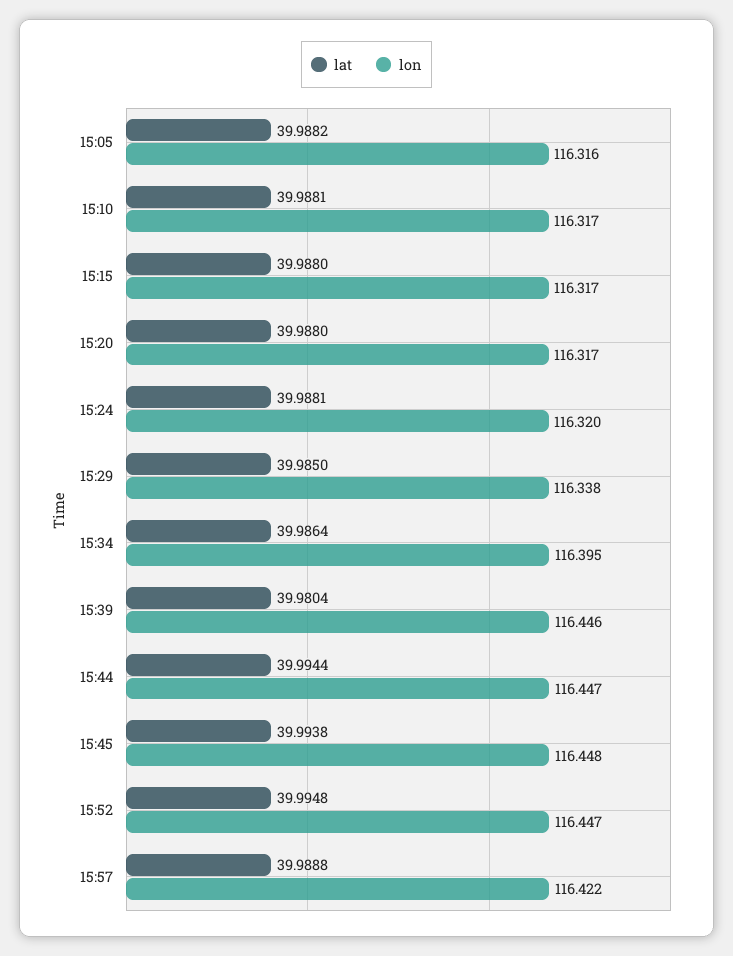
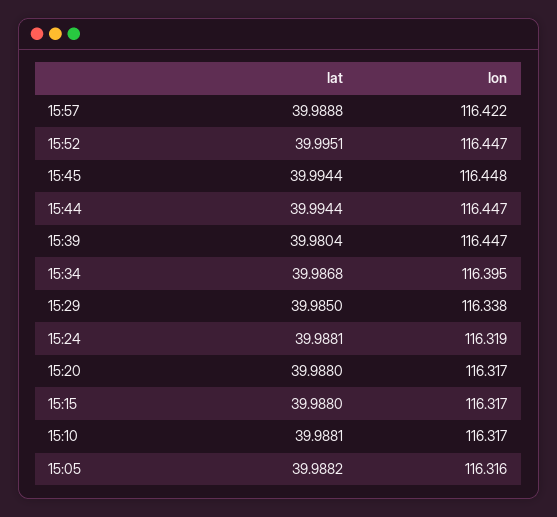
  {
    "lat": {
      "15:05": 39.9882,
      "15:10": 39.9881,
      "15:15": 39.988,
      "15:20": 39.988,
      "15:24": 39.9881,
      "15:29": 39.985,
-     "15:34": 39.9864,
+     "15:34": 39.9868,
      "15:39": 39.9804,
      "15:44": 39.9944,
-     "15:45": 39.9938,
+     "15:45": 39.9944,
-     "15:52": 39.9948,
+     "15:52": 39.9951,
      "15:57": 39.9888
    },
    "lon": {
      "15:05": 116.316,
      "15:10": 116.317,
      "15:15": 116.317,
      "15:20": 116.317,
-     "15:24": 116.32,
+     "15:24": 116.319,
      "15:29": 116.338,
      "15:34": 116.395,
-     "15:39": 116.446,
+     "15:39": 116.447,
      "15:44": 116.447,
      "15:45": 116.448,
      "15:52": 116.447,
      "15:57": 116.422
    }
  }

